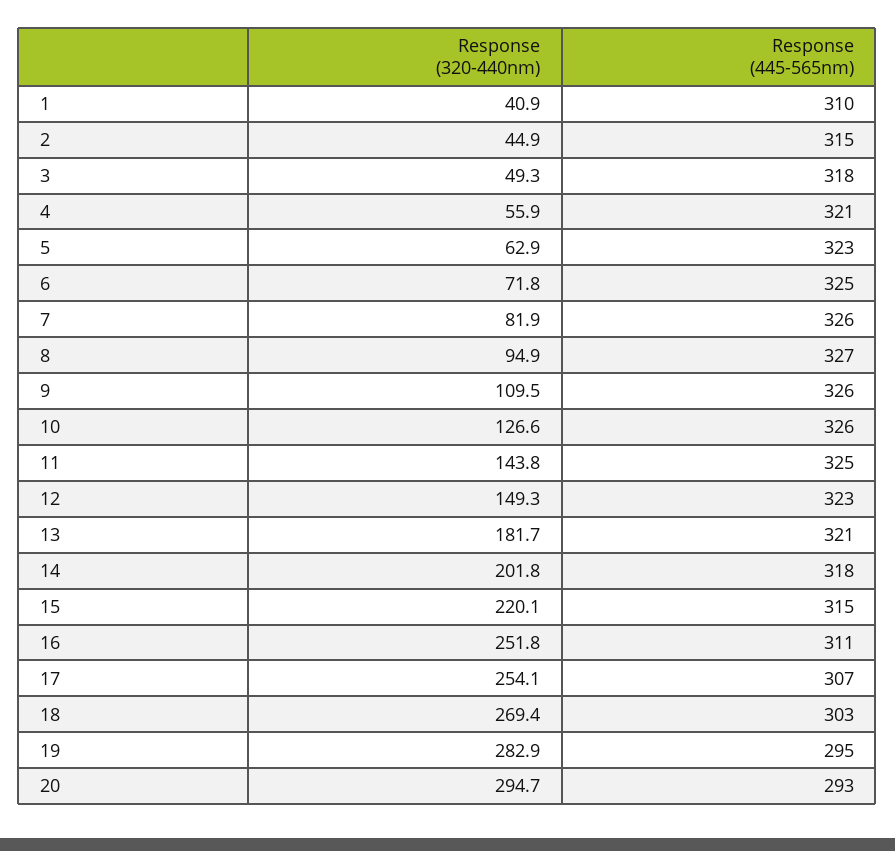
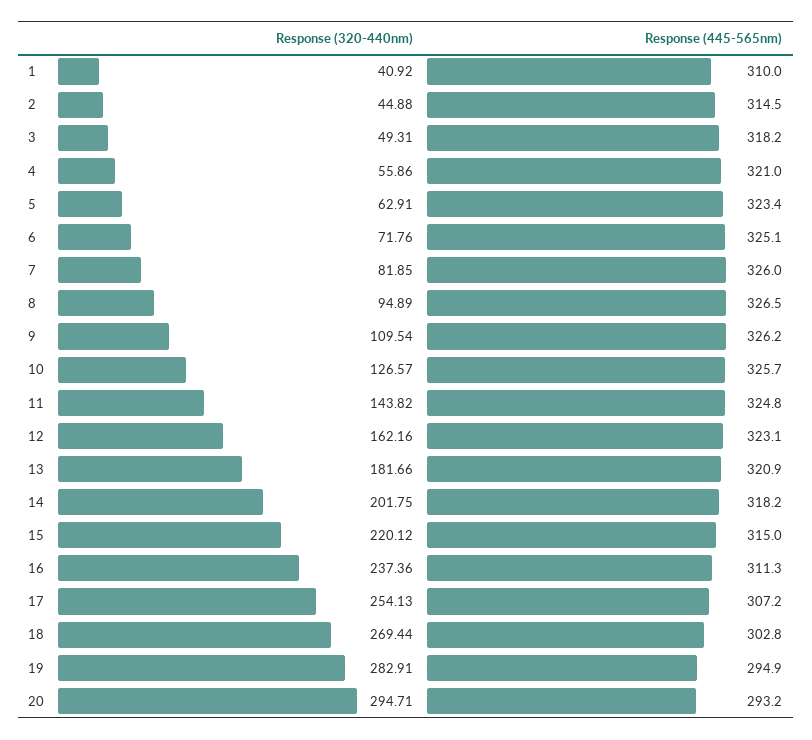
  {
    "Response (320-440nm)": {
      "1": 40.92,
      "2": 44.88,
      "3": 49.31,
      "4": 55.86,
      "5": 62.91,
      "6": 71.76,
      "7": 81.85,
      "8": 94.89,
      "9": 109.54,
      "10": 126.57,
      "11": 143.82,
-     "12": 149.3,
+     "12": 162.16,
      "13": 181.66,
      "14": 201.75,
      "15": 220.12,
-     "16": 251.8,
+     "16": 237.36,
      "17": 254.13,
      "18": 269.44,
      "19": 282.91,
      "20": 294.71
    },
    "Response (445-565nm)": {
      "1": 310,
      "2": 314.5,
      "3": 318.2,
      "4": 321,
      "5": 323.4,
      "6": 325.1,
      "7": 326,
      "8": 326.5,
      "9": 326.2,
      "10": 325.7,
      "11": 324.8,
      "12": 323.1,
      "13": 320.9,
      "14": 318.2,
      "15": 315,
      "16": 311.3,
      "17": 307.2,
      "18": 302.8,
      "19": 294.9,
      "20": 293.2
    }
  }

